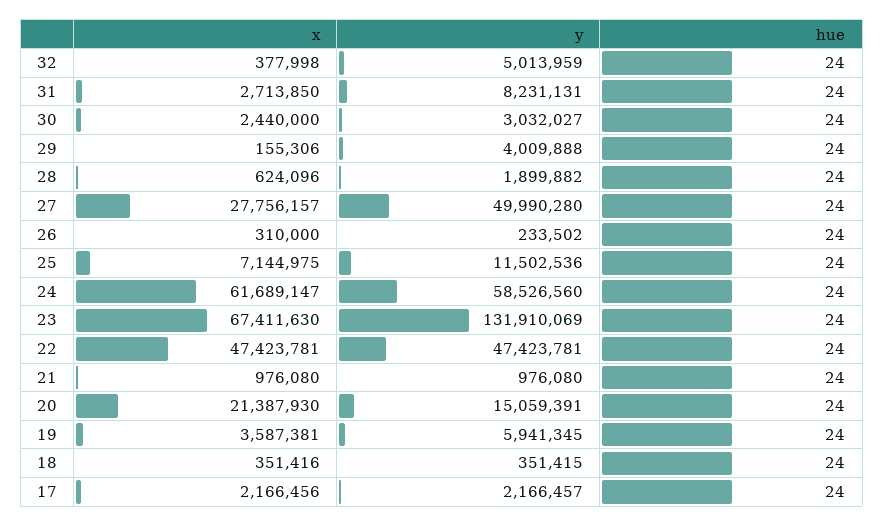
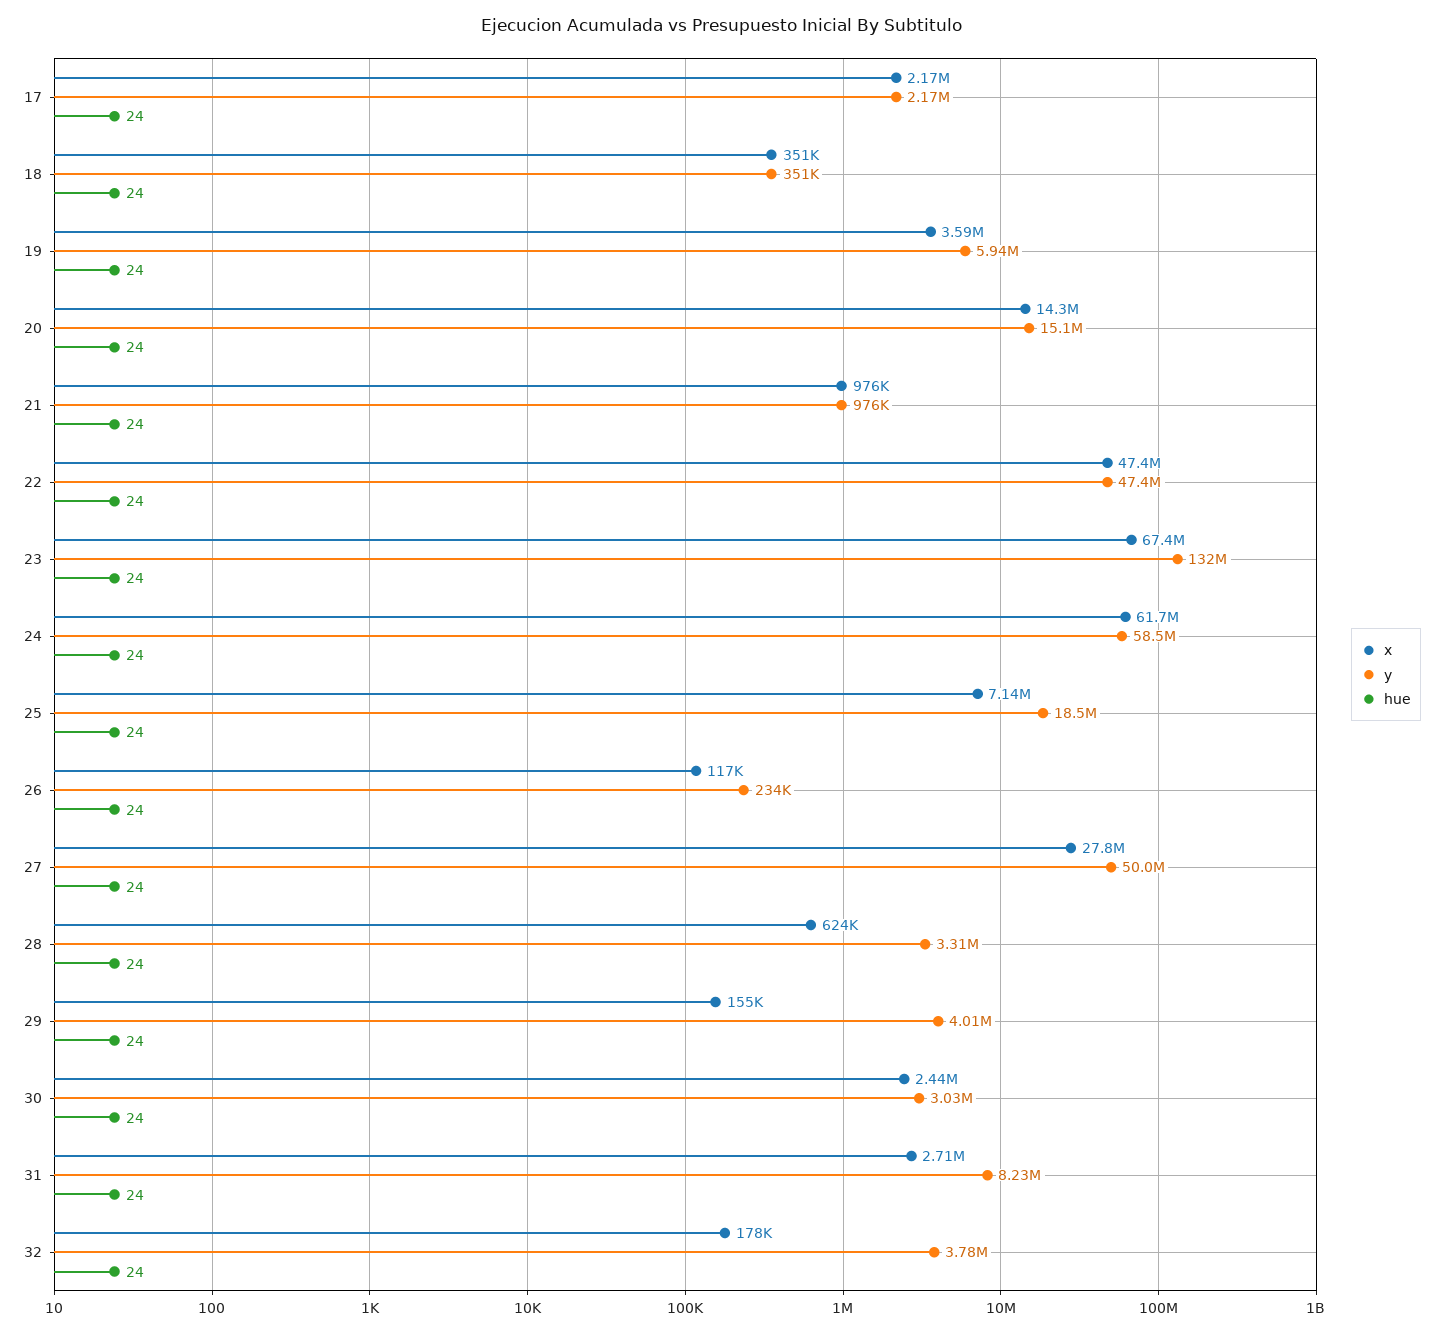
  {
    "x": {
-     "32": 377998,
+     "32": 178000,
      "31": 2713850,
      "30": 2440000,
      "29": 155306,
      "28": 624096,
      "27": 27756157,
-     "26": 310000,
+     "26": 117000,
      "25": 7144975,
      "24": 61689147,
      "23": 67411630,
      "22": 47423781,
      "21": 976080,
-     "20": 21387930,
+     "20": 14300000,
      "19": 3587381,
      "18": 351416,
      "17": 2166456
    },
    "y": {
-     "32": 5013959,
+     "32": 3780000,
      "31": 8231131,
      "30": 3032027,
      "29": 4009888,
-     "28": 1899882,
+     "28": 3310000,
      "27": 49990280,
      "26": 233502,
-     "25": 11502536,
+     "25": 18500000,
      "24": 58526560,
      "23": 131910069,
      "22": 47423781,
      "21": 976080,
      "20": 15059391,
      "19": 5941345,
      "18": 351415,
      "17": 2166457
    },
    "hue": {
      "32": 24,
      "31": 24,
      "30": 24,
      "29": 24,
      "28": 24,
      "27": 24,
      "26": 24,
      "25": 24,
      "24": 24,
      "23": 24,
      "22": 24,
      "21": 24,
      "20": 24,
      "19": 24,
      "18": 24,
      "17": 24
    }
  }

